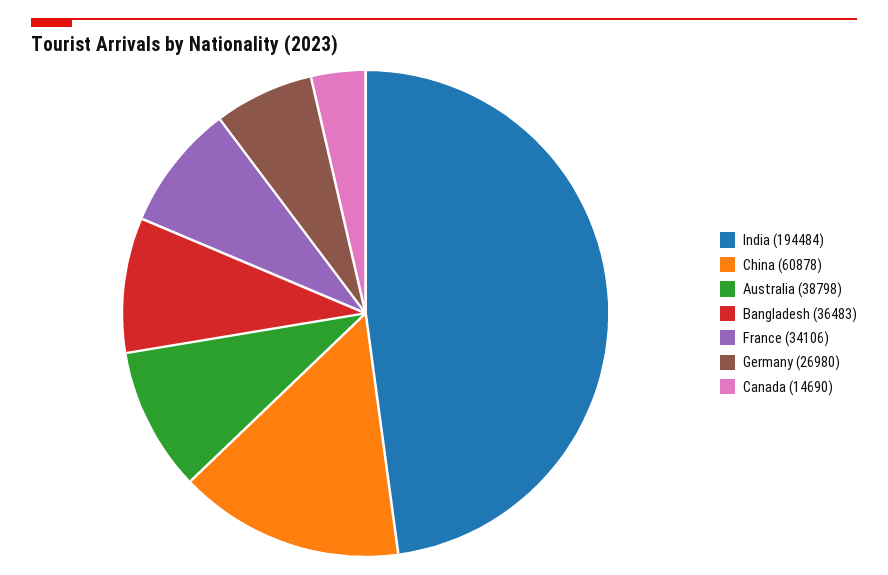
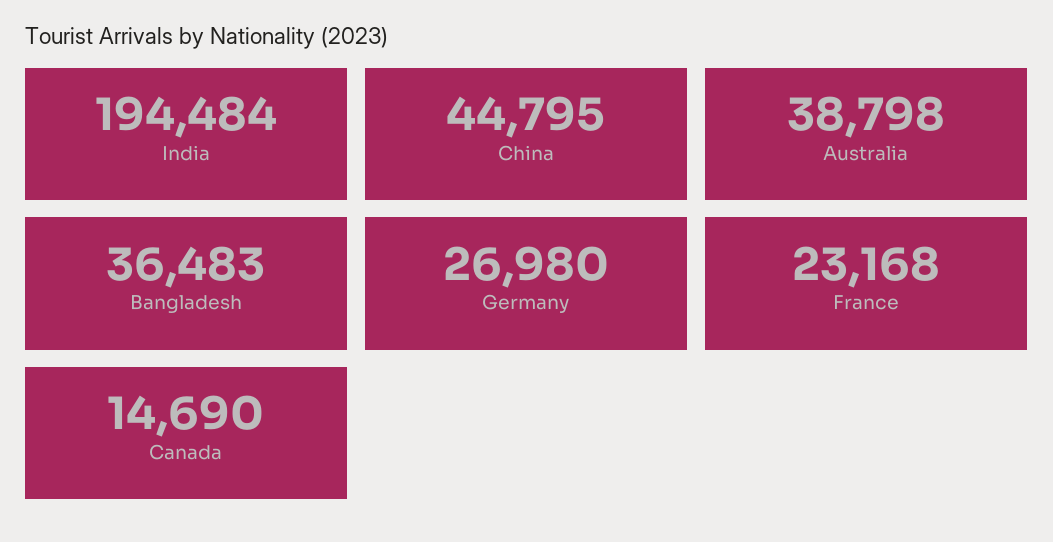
  {
    "India": 194484,
-   "China": 60878,
+   "China": 44795,
    "Australia": 38798,
    "Bangladesh": 36483,
-   "France": 34106,
+   "France": 23168,
    "Germany": 26980,
    "Canada": 14690
  }

